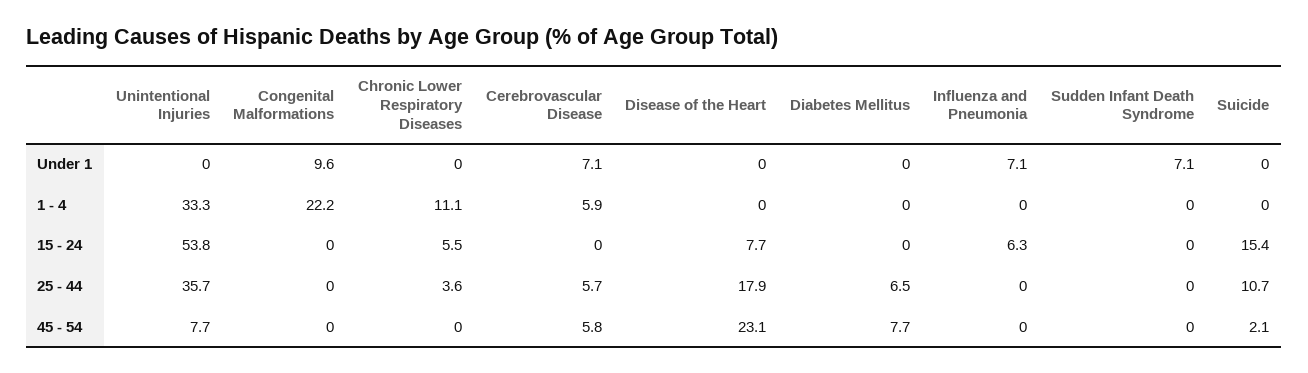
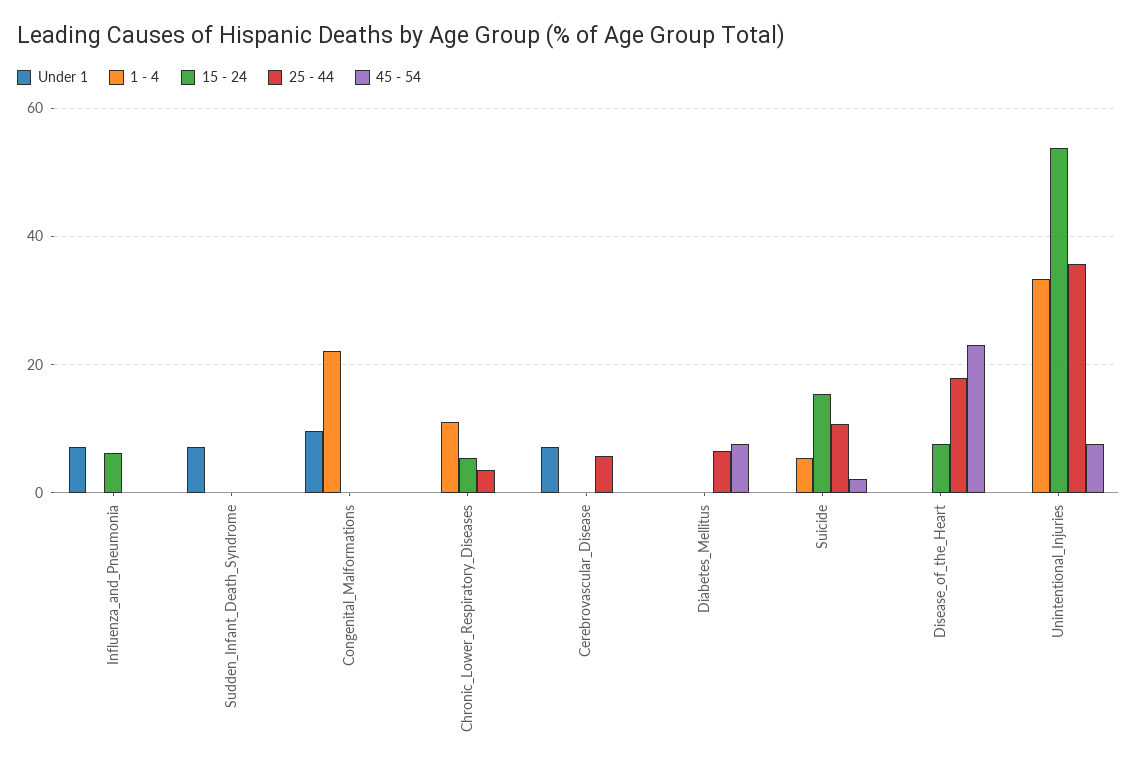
  {
    "Under 1": {
      "Unintentional Injuries": 0,
      "Congenital Malformations": 9.6,
      "Chronic Lower Respiratory Diseases": 0,
      "Cerebrovascular Disease": 7.1,
      "Disease of the Heart": 0,
      "Diabetes Mellitus": 0,
      "Influenza and Pneumonia": 7.1,
      "Sudden Infant Death Syndrome": 7.1,
      "Suicide": 0
    },
    "1 - 4": {
      "Unintentional Injuries": 33.3,
      "Congenital Malformations": 22.2,
      "Chronic Lower Respiratory Diseases": 11.1,
-     "Cerebrovascular Disease": 5.9,
+     "Cerebrovascular Disease": 0,
      "Disease of the Heart": 0,
      "Diabetes Mellitus": 0,
      "Influenza and Pneumonia": 0,
      "Sudden Infant Death Syndrome": 0,
-     "Suicide": 0
+     "Suicide": 6
    },
    "15 - 24": {
      "Unintentional Injuries": 53.8,
      "Congenital Malformations": 0,
      "Chronic Lower Respiratory Diseases": 5.5,
      "Cerebrovascular Disease": 0,
      "Disease of the Heart": 7.7,
      "Diabetes Mellitus": 0,
      "Influenza and Pneumonia": 6.3,
      "Sudden Infant Death Syndrome": 0,
      "Suicide": 15.4
    },
    "25 - 44": {
      "Unintentional Injuries": 35.7,
      "Congenital Malformations": 0,
      "Chronic Lower Respiratory Diseases": 3.6,
      "Cerebrovascular Disease": 5.7,
      "Disease of the Heart": 17.9,
      "Diabetes Mellitus": 6.5,
      "Influenza and Pneumonia": 0,
      "Sudden Infant Death Syndrome": 0,
      "Suicide": 10.7
    },
    "45 - 54": {
      "Unintentional Injuries": 7.7,
      "Congenital Malformations": 0,
      "Chronic Lower Respiratory Diseases": 0,
-     "Cerebrovascular Disease": 5.8,
+     "Cerebrovascular Disease": 0,
      "Disease of the Heart": 23.1,
      "Diabetes Mellitus": 7.7,
      "Influenza and Pneumonia": 0,
      "Sudden Infant Death Syndrome": 0,
      "Suicide": 2.1
    }
  }

